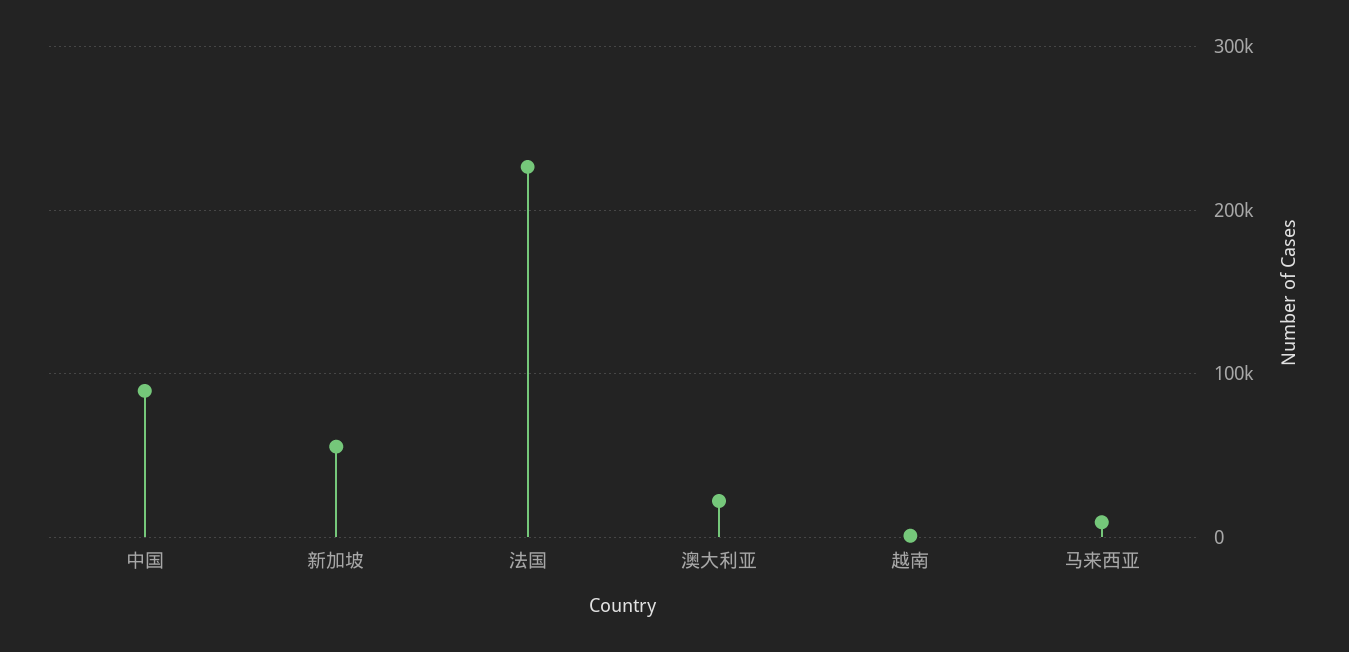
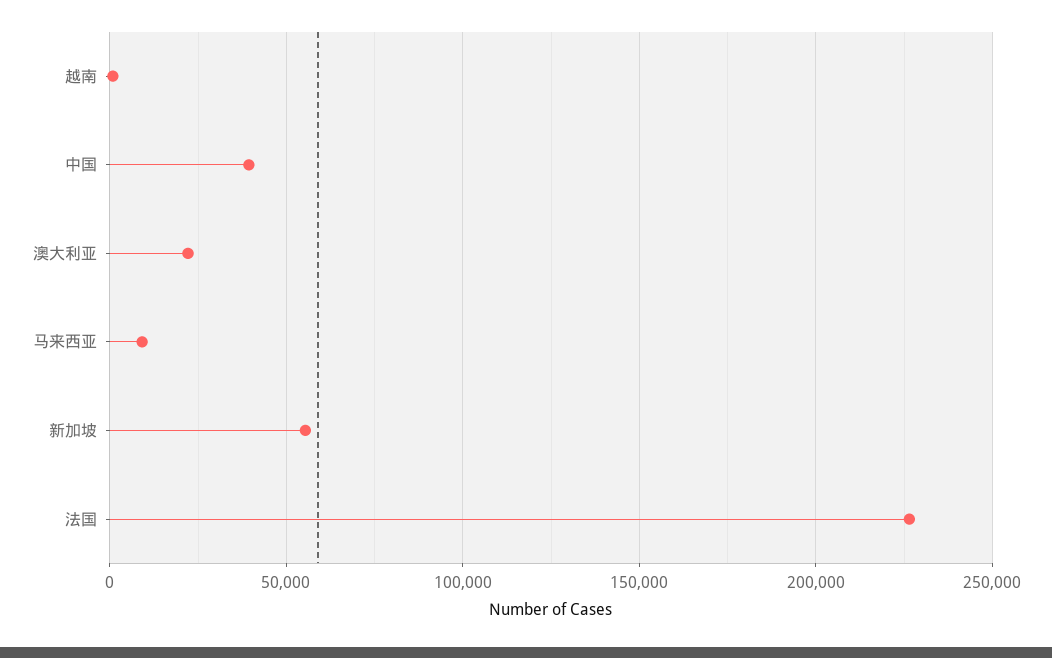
  {
-   "中国": 90000,
+   "中国": 40000,
    "新加坡": 55000,
    "法国": 225000,
    "澳大利亚": 20000,
    "越南": 0,
    "马来西亚": 10000
  }

